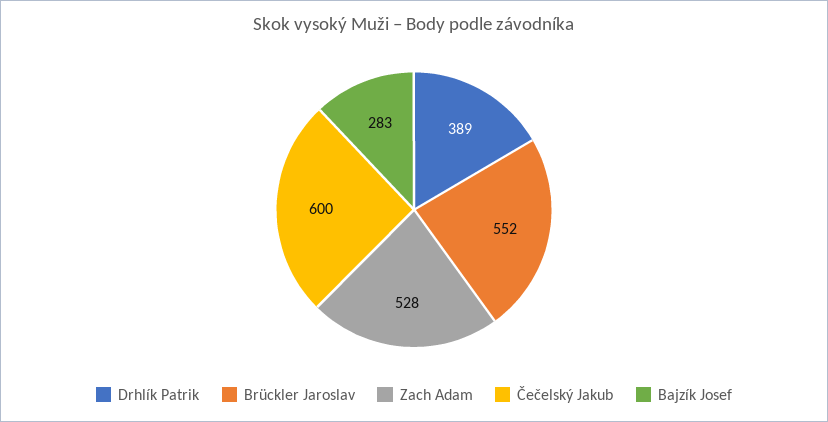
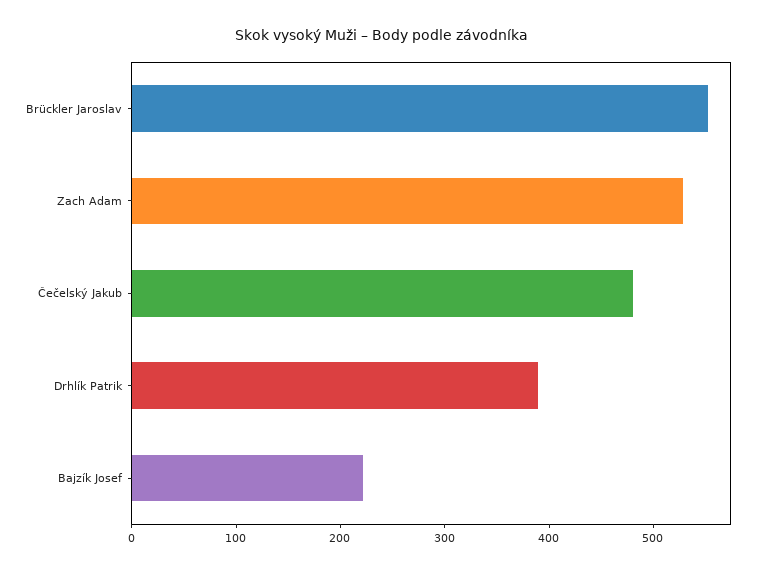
  {
    "Drhlík Patrik": 389,
    "Brückler Jaroslav": 552,
    "Zach Adam": 528,
-   "Čečelský Jakub": 600,
+   "Čečelský Jakub": 480,
-   "Bajzík Josef": 283
+   "Bajzík Josef": 220
  }

